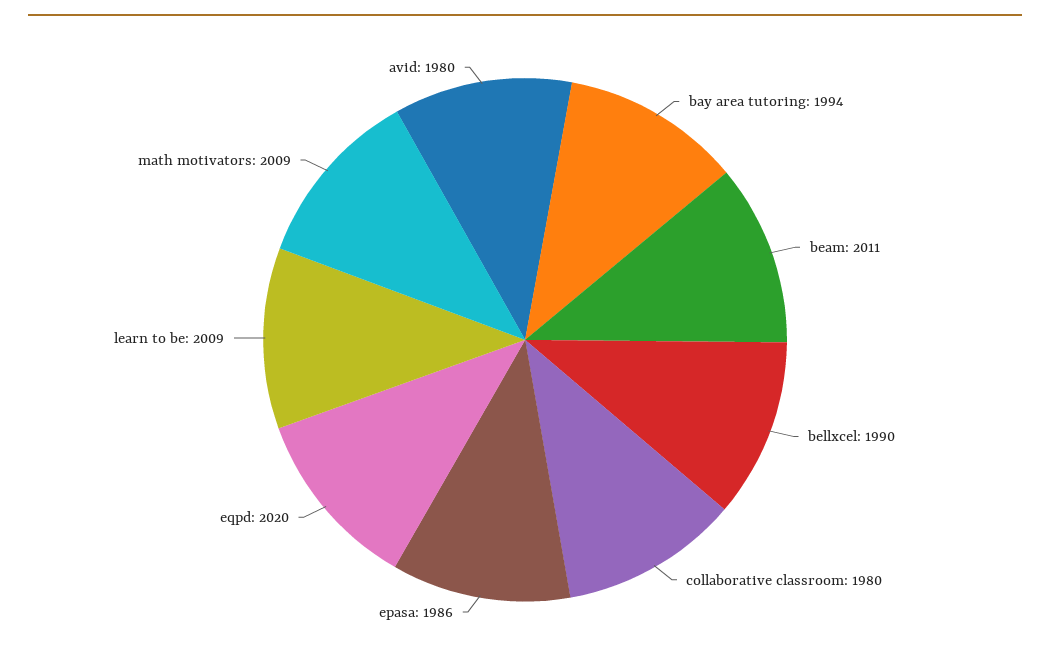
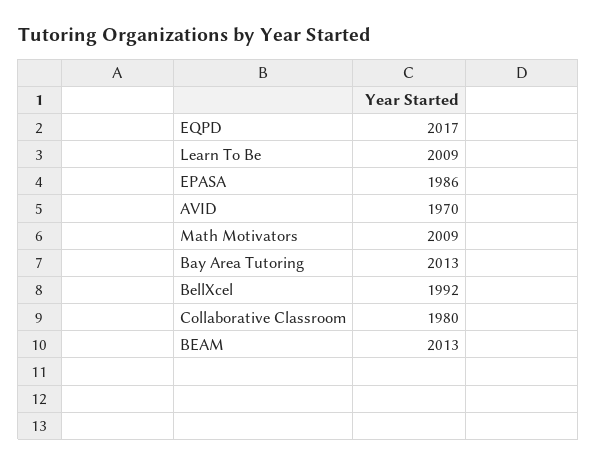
  {
-   "bay area tutoring": 1994,
+   "bay area tutoring": 2013,
-   "beam": 2011,
+   "beam": 2013,
-   "bellxcel": 1990,
+   "bellxcel": 1992,
    "collaborative classroom": 1980,
    "epasa": 1986,
-   "eqpd": 2020,
+   "eqpd": 2017,
    "learn to be": 2009,
    "math motivators": 2009,
-   "avid": 1980
+   "avid": 1970
  }

